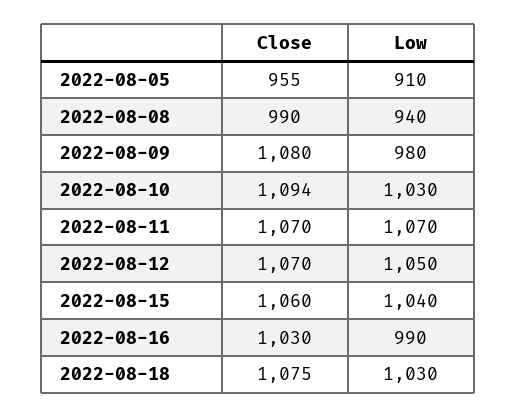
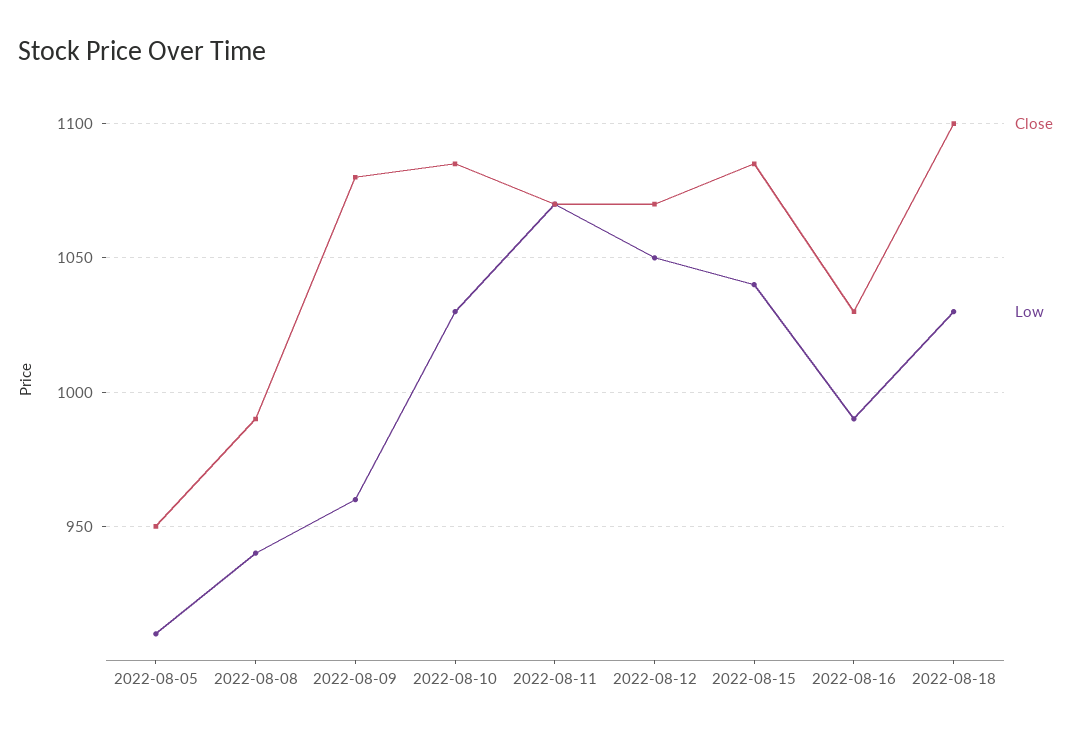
  {
    "Close": {
-     "2022-08-05": 955,
+     "2022-08-05": 950,
      "2022-08-08": 990,
      "2022-08-09": 1080,
-     "2022-08-10": 1094,
+     "2022-08-10": 1085,
      "2022-08-11": 1070,
      "2022-08-12": 1070,
-     "2022-08-15": 1060,
+     "2022-08-15": 1085,
      "2022-08-16": 1030,
-     "2022-08-18": 1075
+     "2022-08-18": 1100
    },
    "Low": {
      "2022-08-05": 910,
      "2022-08-08": 940,
-     "2022-08-09": 980,
+     "2022-08-09": 960,
      "2022-08-10": 1030,
      "2022-08-11": 1070,
      "2022-08-12": 1050,
      "2022-08-15": 1040,
      "2022-08-16": 990,
      "2022-08-18": 1030
    }
  }

